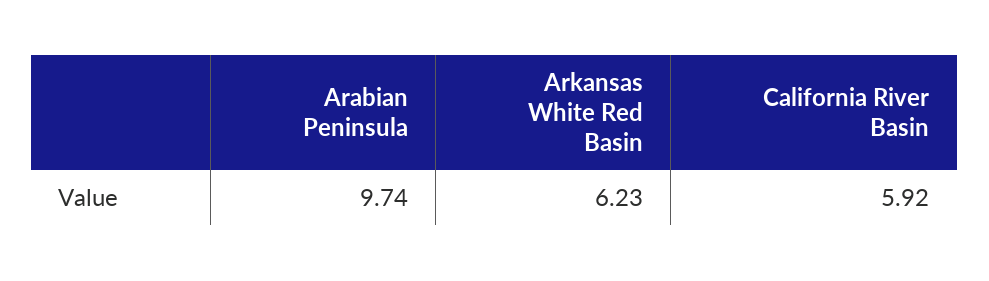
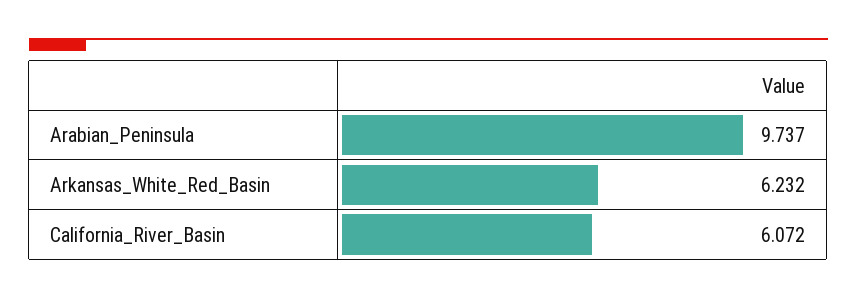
  {
    "Arabian Peninsula": 9.737,
    "Arkansas White Red Basin": 6.232,
-   "California River Basin": 5.92
+   "California River Basin": 6.072
  }

